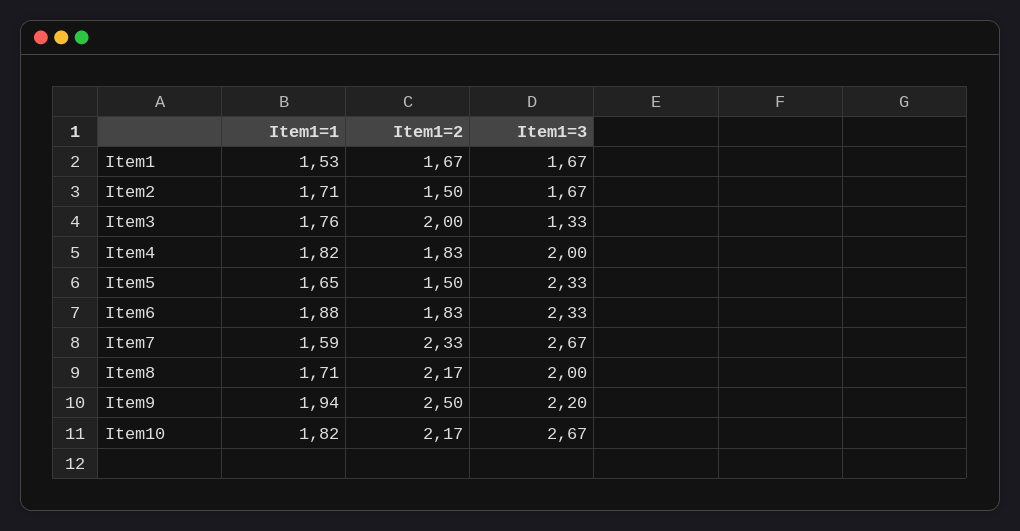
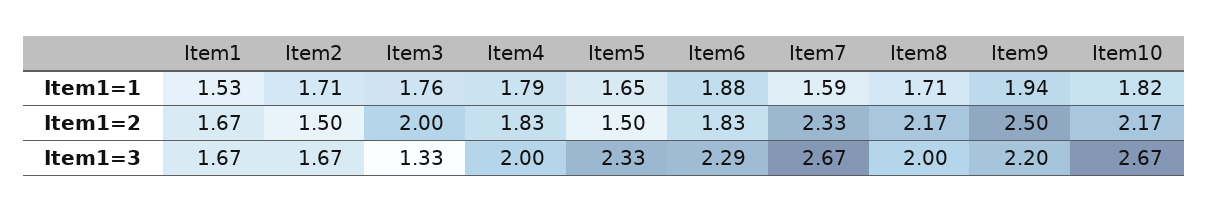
  {
    "Item1=1": {
      "Item1": 1.53,
      "Item2": 1.71,
      "Item3": 1.76,
-     "Item4": 1.82,
+     "Item4": 1.79,
      "Item5": 1.65,
      "Item6": 1.88,
      "Item7": 1.59,
      "Item8": 1.71,
      "Item9": 1.94,
      "Item10": 1.82
    },
    "Item1=2": {
      "Item1": 1.67,
      "Item2": 1.5,
      "Item3": 2,
      "Item4": 1.83,
      "Item5": 1.5,
      "Item6": 1.83,
      "Item7": 2.33,
      "Item8": 2.17,
      "Item9": 2.5,
      "Item10": 2.17
    },
    "Item1=3": {
      "Item1": 1.67,
      "Item2": 1.67,
      "Item3": 1.33,
      "Item4": 2,
      "Item5": 2.33,
-     "Item6": 2.33,
+     "Item6": 2.29,
      "Item7": 2.67,
      "Item8": 2,
      "Item9": 2.2,
      "Item10": 2.67
    }
  }

